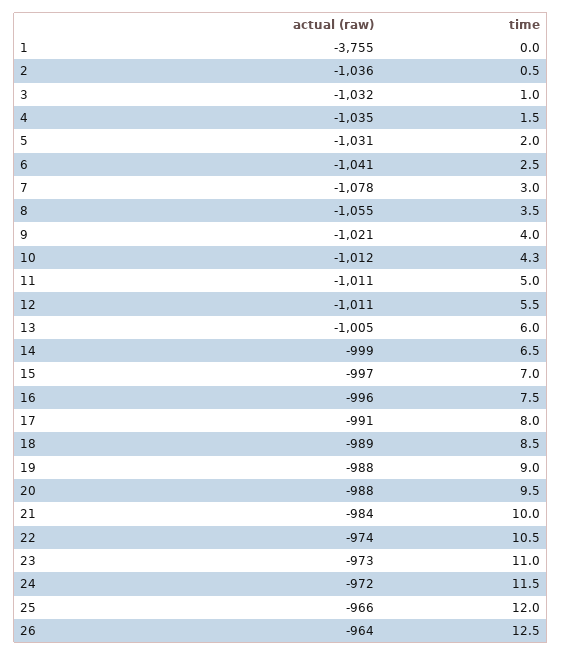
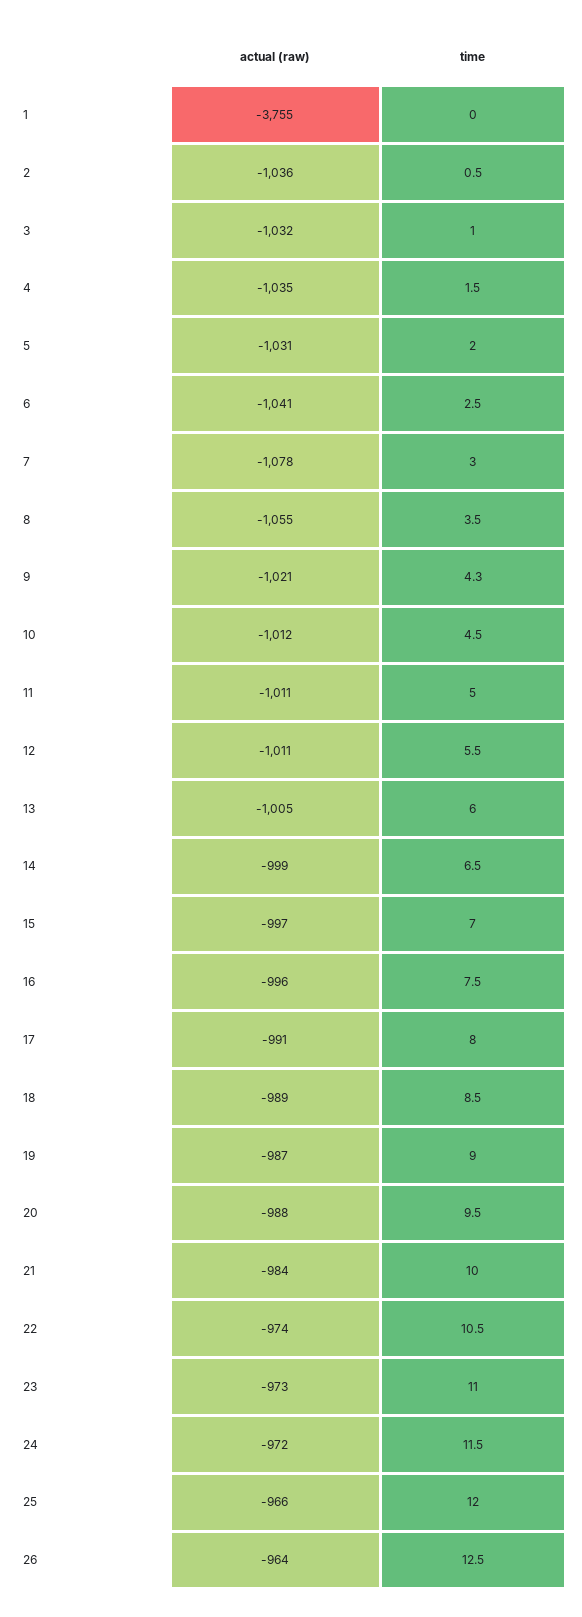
  {
    "actual (raw)": {
      "1": -3755,
      "2": -1036,
      "3": -1032,
      "4": -1035,
      "5": -1031,
      "6": -1041,
      "7": -1078,
      "8": -1055,
      "9": -1021,
      "10": -1012,
      "11": -1011,
      "12": -1011,
      "13": -1005,
      "14": -999,
      "15": -997,
      "16": -996,
      "17": -991,
      "18": -989,
-     "19": -988,
+     "19": -987,
      "20": -988,
      "21": -984,
      "22": -974,
      "23": -973,
      "24": -972,
      "25": -966,
      "26": -964
    },
    "time": {
      "1": 0,
      "2": 0.5,
      "3": 1,
      "4": 1.5,
      "5": 2,
      "6": 2.5,
      "7": 3,
      "8": 3.5,
-     "9": 4,
+     "9": 4.3,
-     "10": 4.3,
+     "10": 4.5,
      "11": 5,
      "12": 5.5,
      "13": 6,
      "14": 6.5,
      "15": 7,
      "16": 7.5,
      "17": 8,
      "18": 8.5,
      "19": 9,
      "20": 9.5,
      "21": 10,
      "22": 10.5,
      "23": 11,
      "24": 11.5,
      "25": 12,
      "26": 12.5
    }
  }

